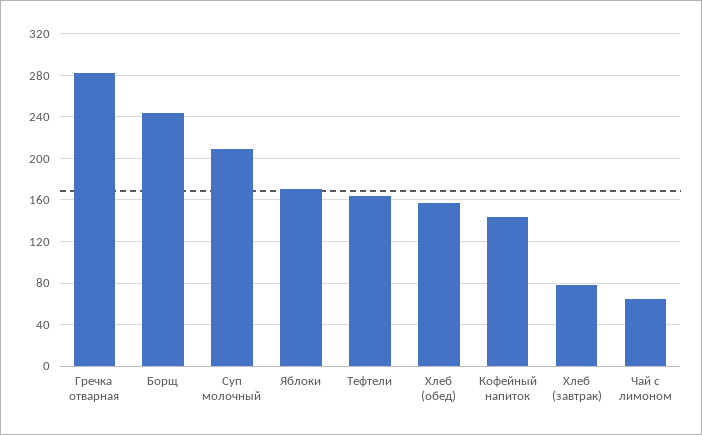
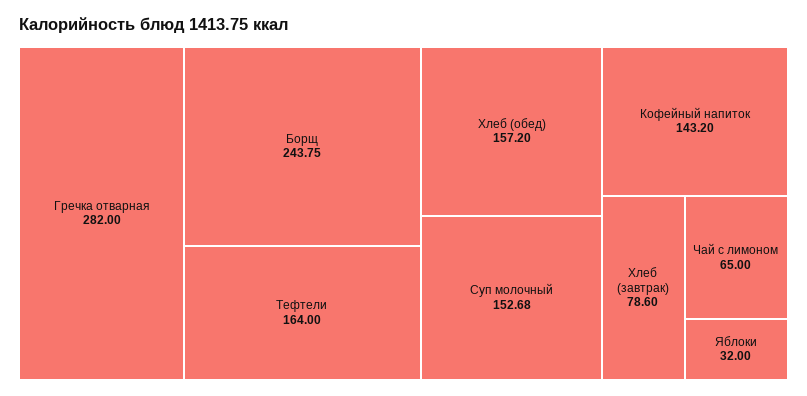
  {
    "Гречка отварная": 282,
    "Борщ": 243.75,
-   "Суп молочный": 210,
+   "Суп молочный": 152.68,
-   "Яблоки": 170,
+   "Яблоки": 32,
    "Тефтели": 164,
    "Хлеб (обед)": 157.2,
    "Кофейный напиток": 143.2,
    "Хлеб (завтрак)": 78.6,
    "Чай с лимоном": 65
  }

